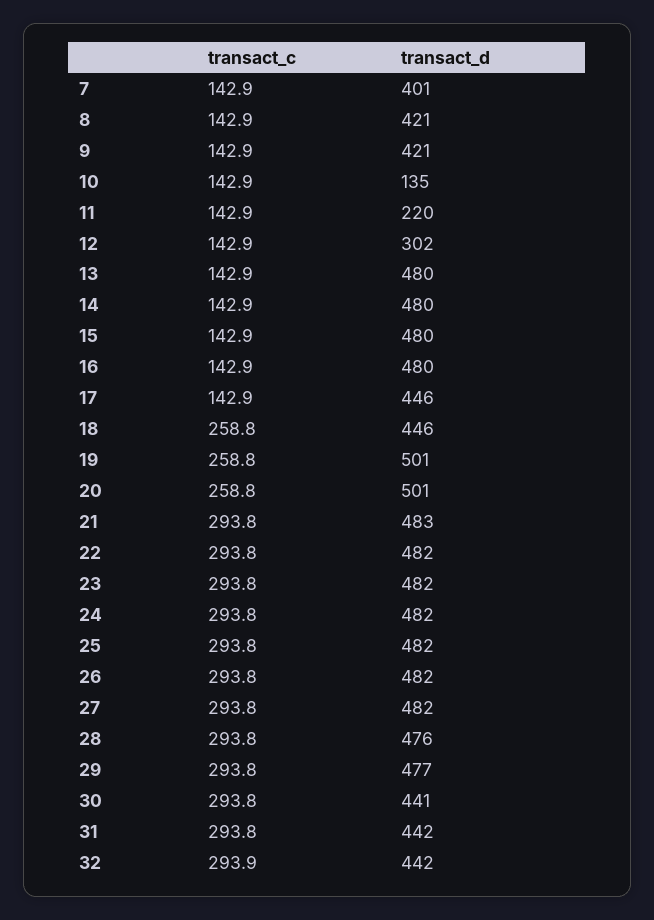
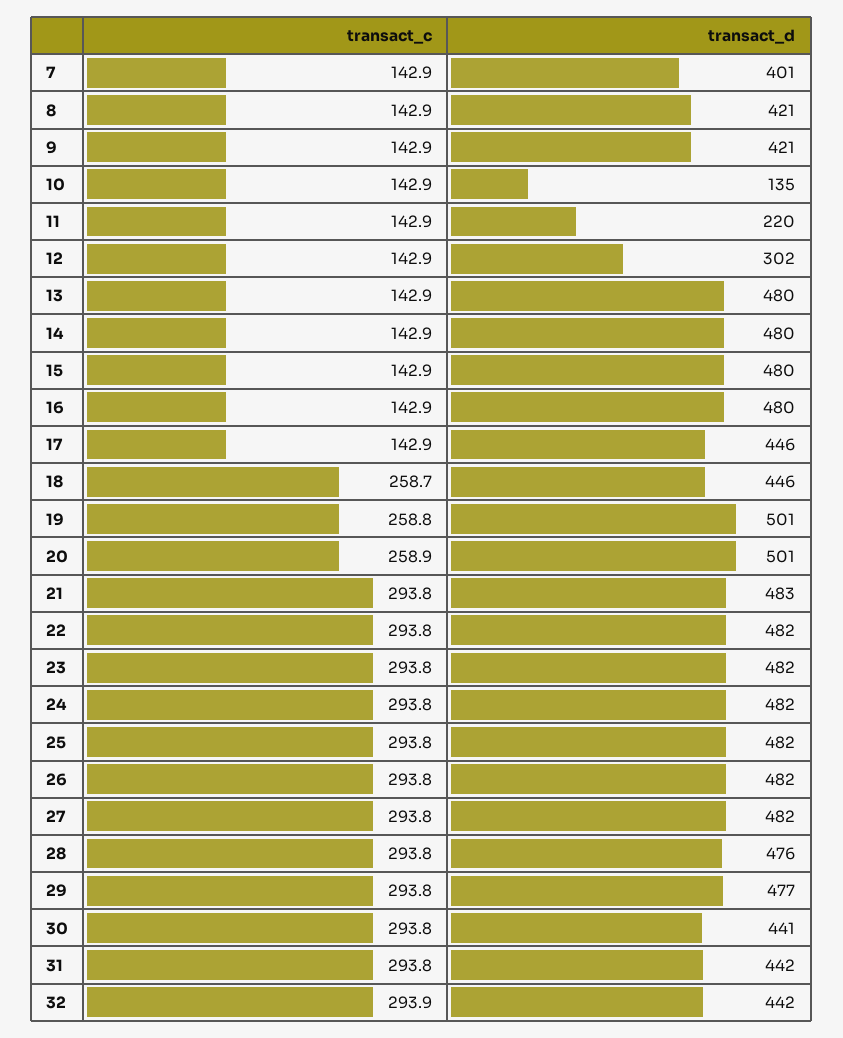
  {
    "transact_c": {
      "7": 142.9,
      "8": 142.9,
      "9": 142.9,
      "10": 142.9,
      "11": 142.9,
      "12": 142.9,
      "13": 142.9,
      "14": 142.9,
      "15": 142.9,
      "16": 142.9,
      "17": 142.9,
-     "18": 258.8,
+     "18": 258.7,
      "19": 258.8,
-     "20": 258.8,
+     "20": 258.9,
      "21": 293.8,
      "22": 293.8,
      "23": 293.8,
      "24": 293.8,
      "25": 293.8,
      "26": 293.8,
      "27": 293.8,
      "28": 293.8,
      "29": 293.8,
      "30": 293.8,
      "31": 293.8,
      "32": 293.9
    },
    "transact_d": {
      "7": 401,
      "8": 421,
      "9": 421,
      "10": 135,
      "11": 220,
      "12": 302,
      "13": 480,
      "14": 480,
      "15": 480,
      "16": 480,
      "17": 446,
      "18": 446,
      "19": 501,
      "20": 501,
      "21": 483,
      "22": 482,
      "23": 482,
      "24": 482,
      "25": 482,
      "26": 482,
      "27": 482,
      "28": 476,
      "29": 477,
      "30": 441,
      "31": 442,
      "32": 442
    }
  }

